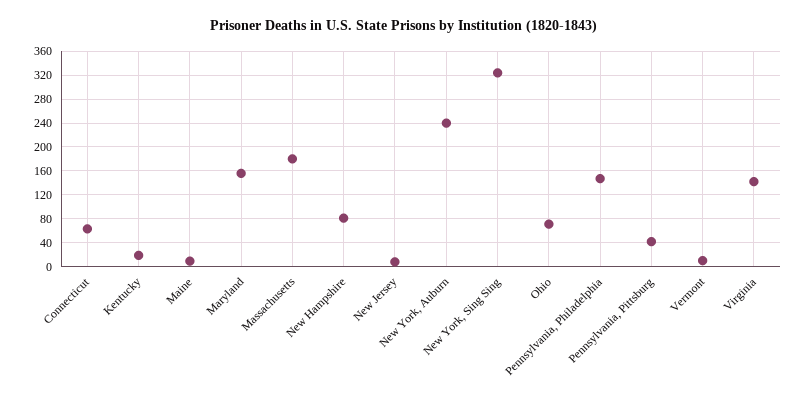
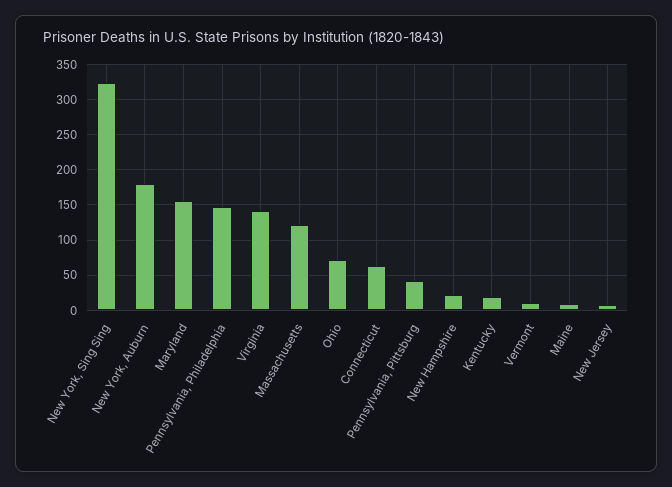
  {
    "Connecticut": 60,
    "Kentucky": 20,
    "Maine": 10,
    "Maryland": 160,
-   "Massachusetts": 180,
+   "Massachusetts": 120,
-   "New Hampshire": 80,
+   "New Hampshire": 20,
    "New Jersey": 10,
-   "New York, Auburn": 240,
+   "New York, Auburn": 180,
    "New York, Sing Sing": 320,
    "Ohio": 70,
    "Pennsylvania, Philadelphia": 150,
    "Pennsylvania, Pittsburg": 40,
    "Vermont": 10,
    "Virginia": 140
  }

